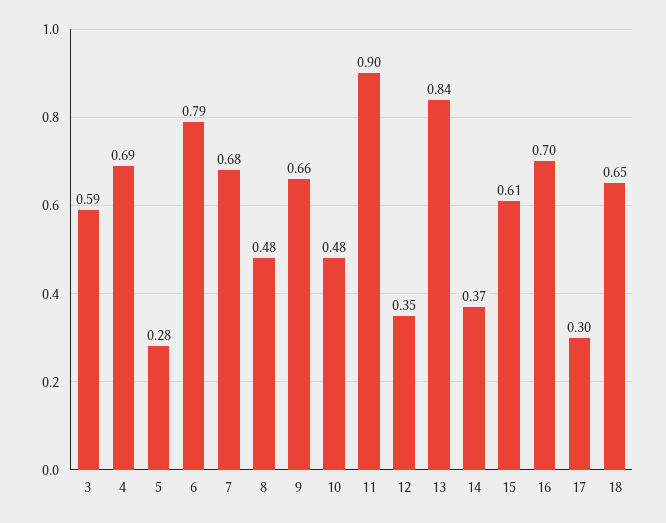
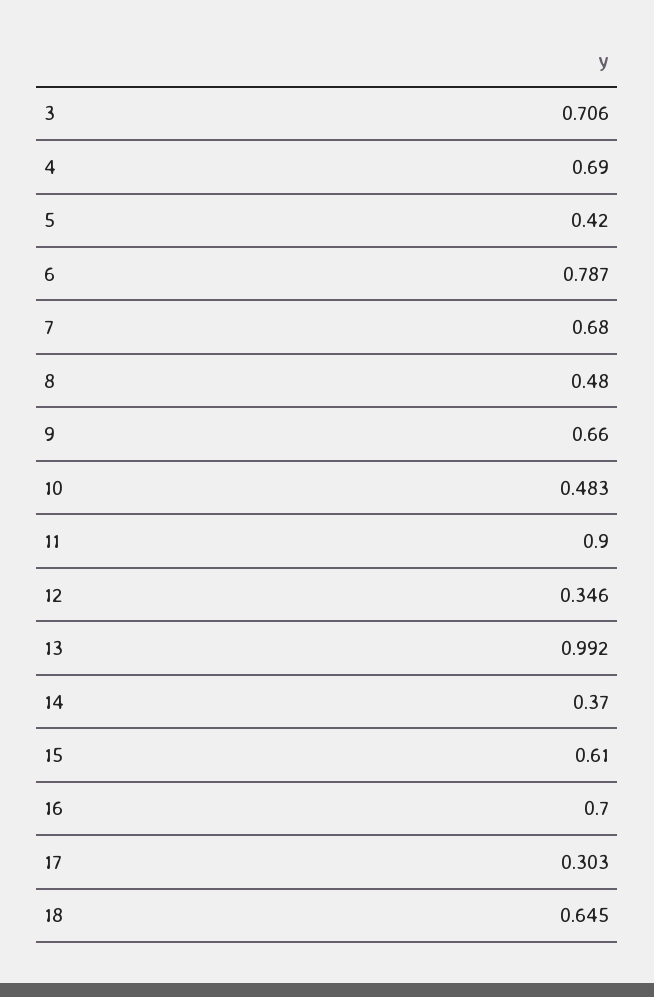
  {
-   "3": 0.59,
+   "3": 0.706,
    "4": 0.69,
-   "5": 0.28,
+   "5": 0.42,
    "6": 0.787,
    "7": 0.68,
    "8": 0.48,
    "9": 0.66,
    "10": 0.483,
    "11": 0.9,
    "12": 0.346,
-   "13": 0.84,
+   "13": 0.992,
    "14": 0.37,
    "15": 0.61,
    "16": 0.7,
    "17": 0.303,
    "18": 0.645
  }

